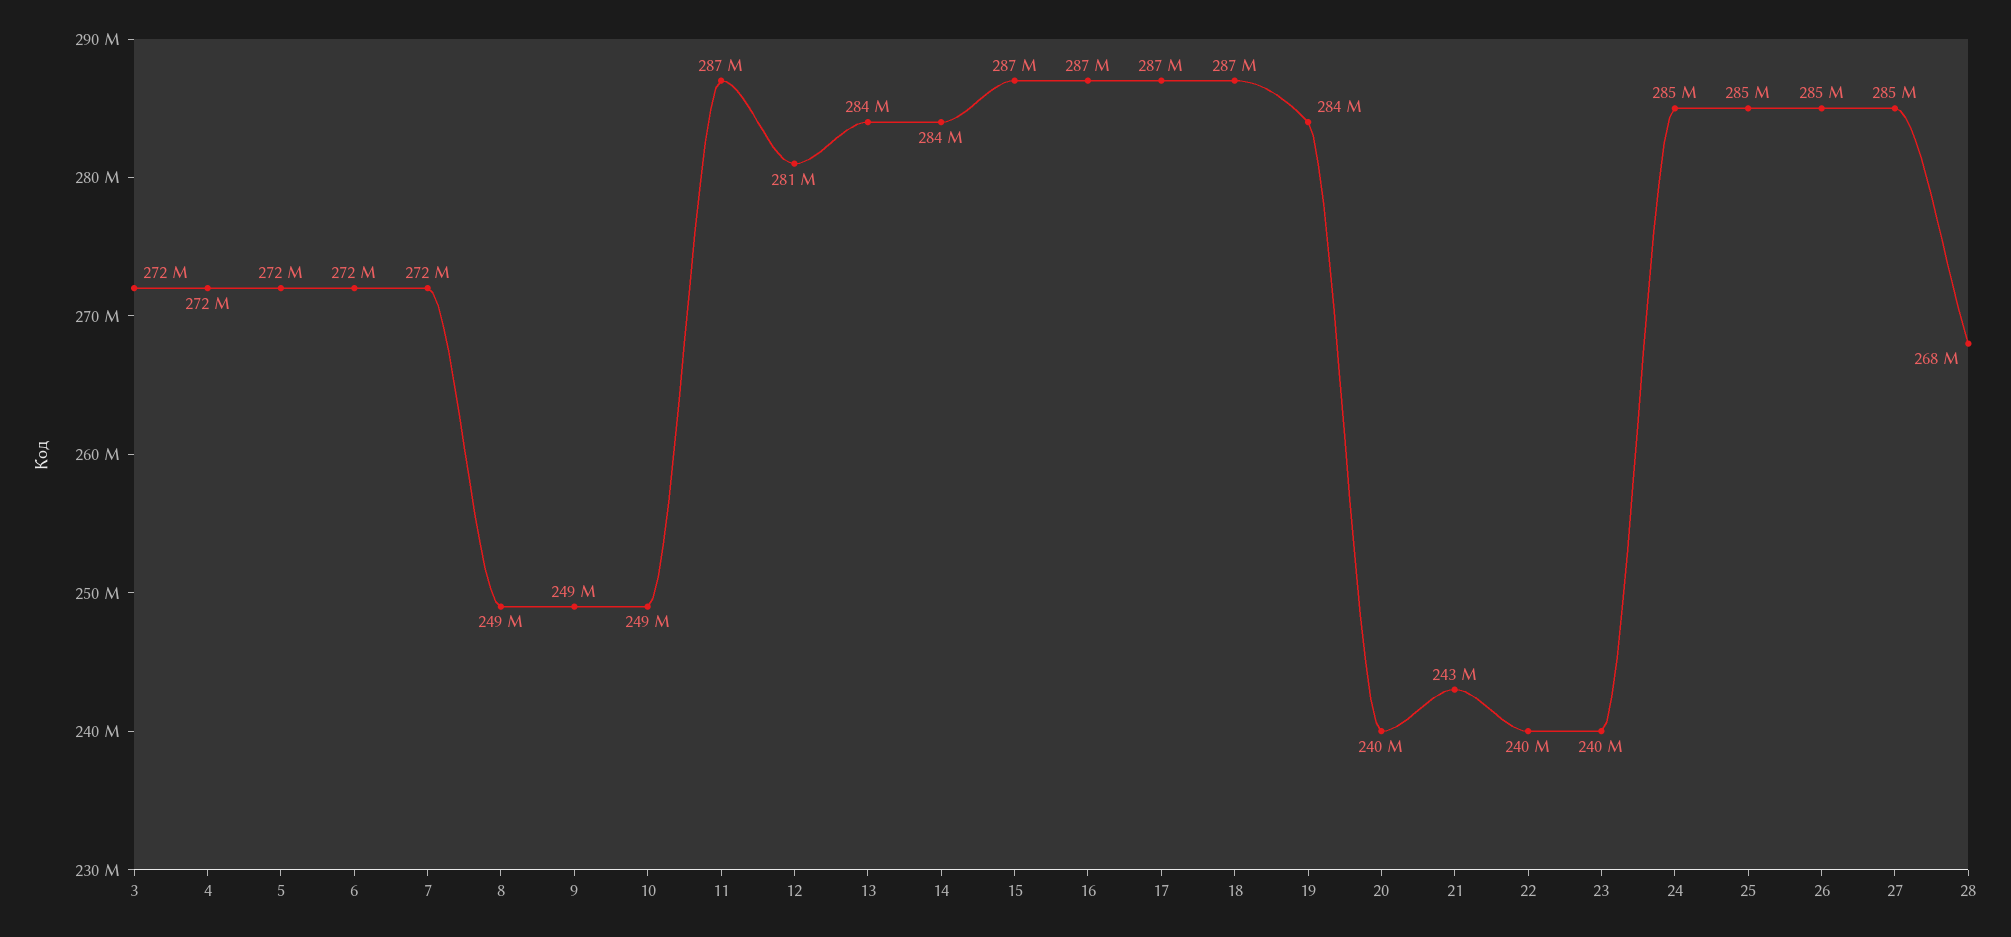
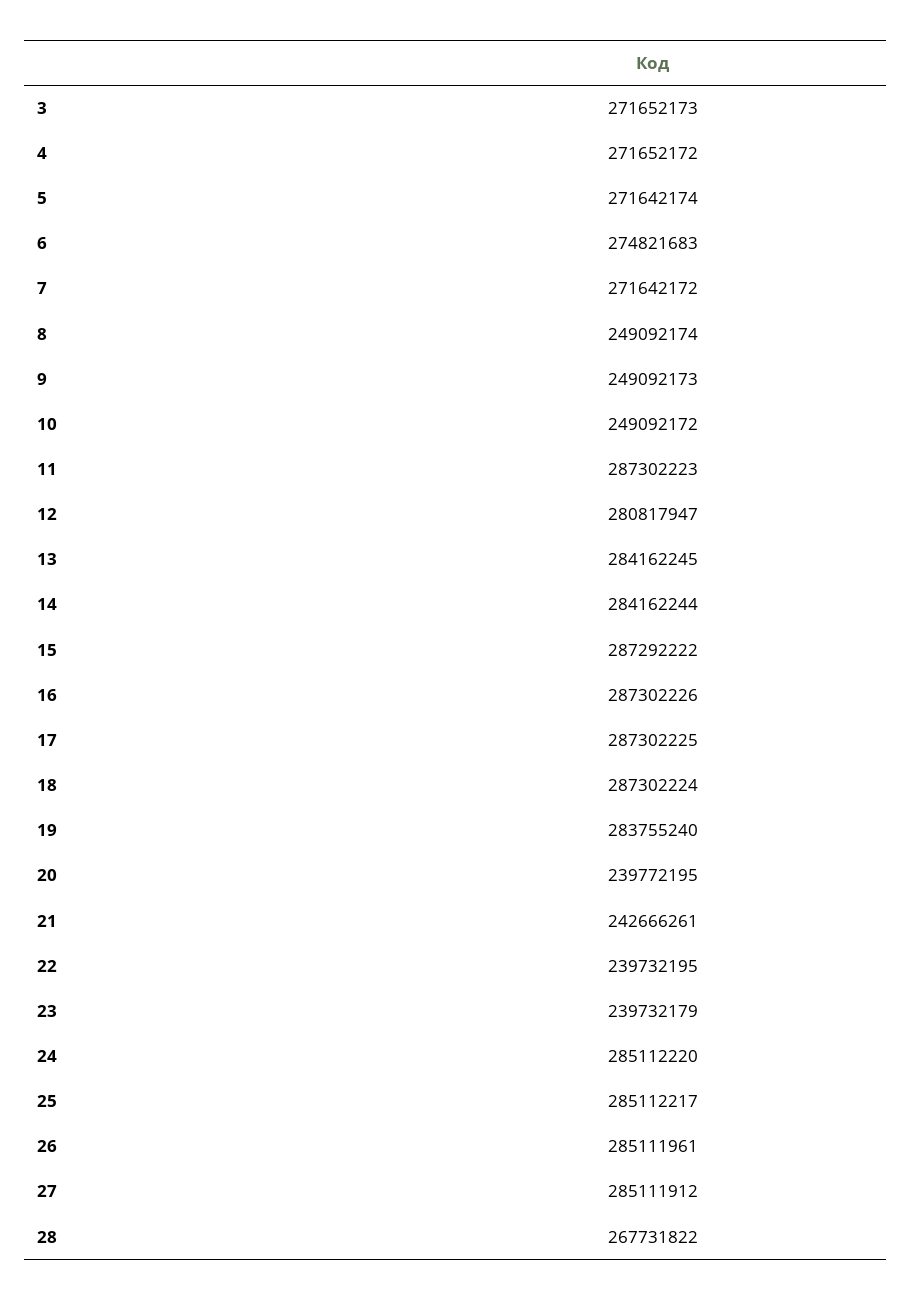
  {
    "3": 271652173,
    "4": 271652172,
    "5": 271642174,
-   "6": 272000000,
+   "6": 274821683,
    "7": 271642172,
    "8": 249092174,
    "9": 249092173,
    "10": 249092172,
    "11": 287302223,
    "12": 280817947,
    "13": 284162245,
    "14": 284162244,
    "15": 287292222,
    "16": 287302226,
    "17": 287302225,
    "18": 287302224,
    "19": 283755240,
    "20": 239772195,
    "21": 242666261,
    "22": 239732195,
    "23": 239732179,
    "24": 285112220,
    "25": 285112217,
    "26": 285111961,
    "27": 285111912,
    "28": 267731822
  }

